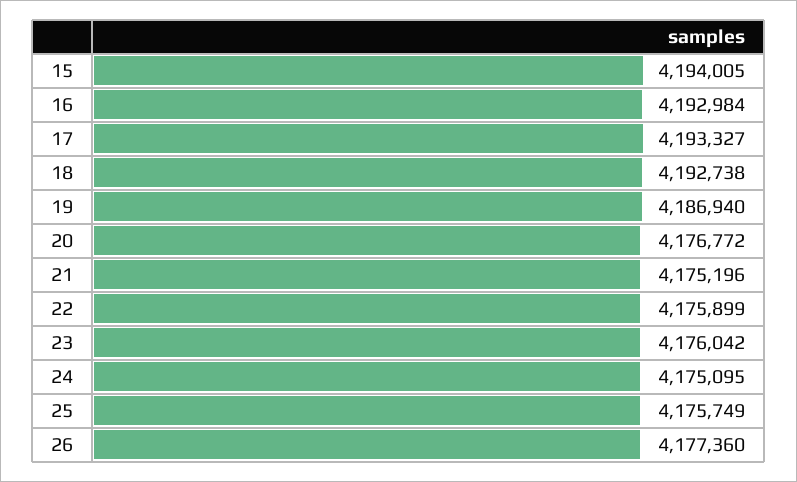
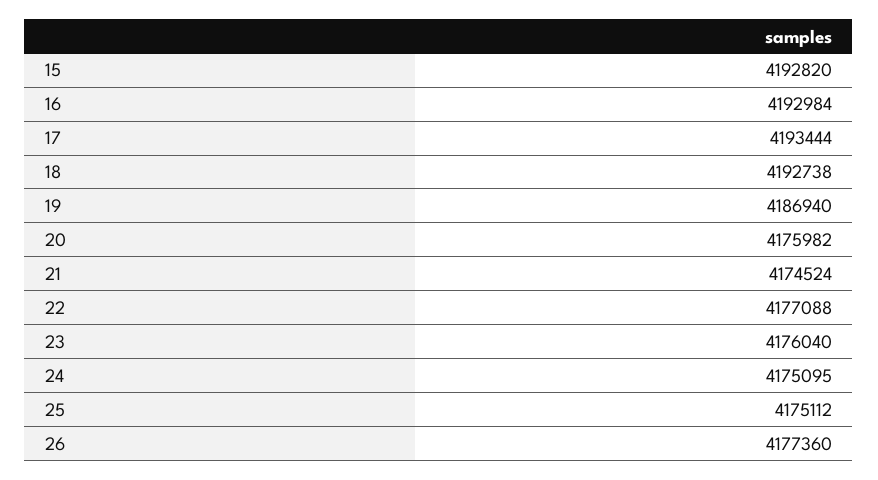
  {
-   "15": 4194005,
+   "15": 4192820,
    "16": 4192984,
-   "17": 4193327,
+   "17": 4193444,
    "18": 4192738,
    "19": 4186940,
-   "20": 4176772,
+   "20": 4175982,
-   "21": 4175196,
+   "21": 4174524,
-   "22": 4175899,
+   "22": 4177088,
-   "23": 4176042,
+   "23": 4176040,
    "24": 4175095,
-   "25": 4175749,
+   "25": 4175112,
    "26": 4177360
  }

